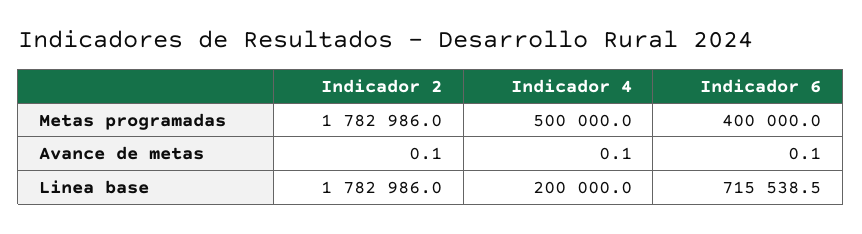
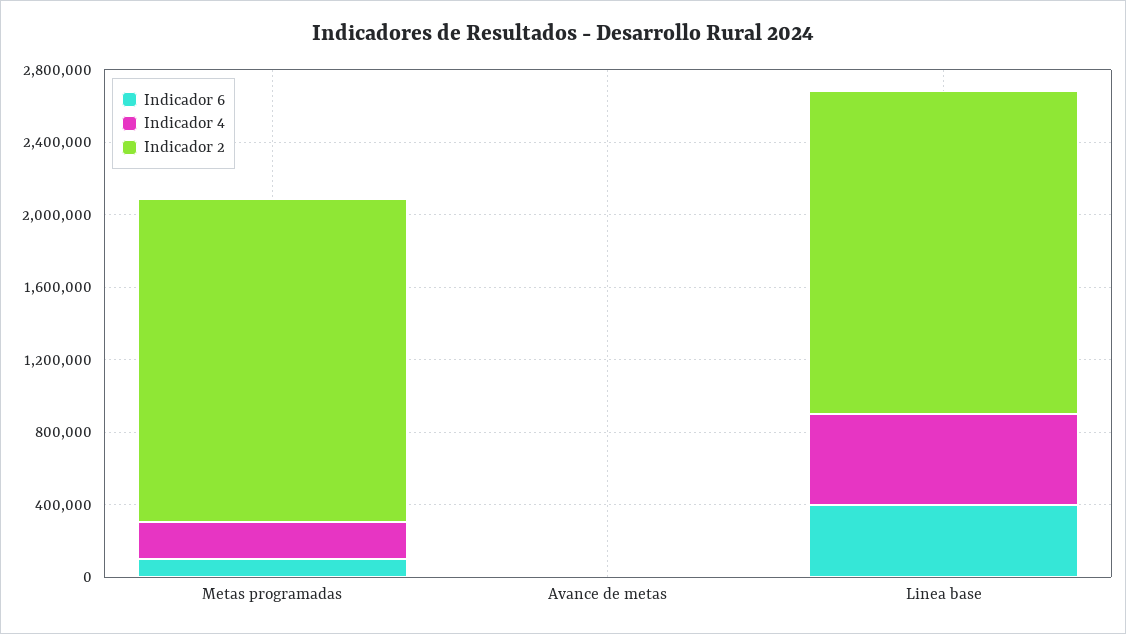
  {
    "Indicador 2": {
      "Metas programadas": 1782986,
      "Avance de metas": 0.1,
      "Linea base": 1782986
    },
    "Indicador 4": {
-     "Metas programadas": 500000,
+     "Metas programadas": 200000,
      "Avance de metas": 0.1,
-     "Linea base": 200000
+     "Linea base": 500000
    },
    "Indicador 6": {
-     "Metas programadas": 400000,
+     "Metas programadas": 100000,
      "Avance de metas": 0.1,
-     "Linea base": 715538.5
+     "Linea base": 400000
    }
  }

